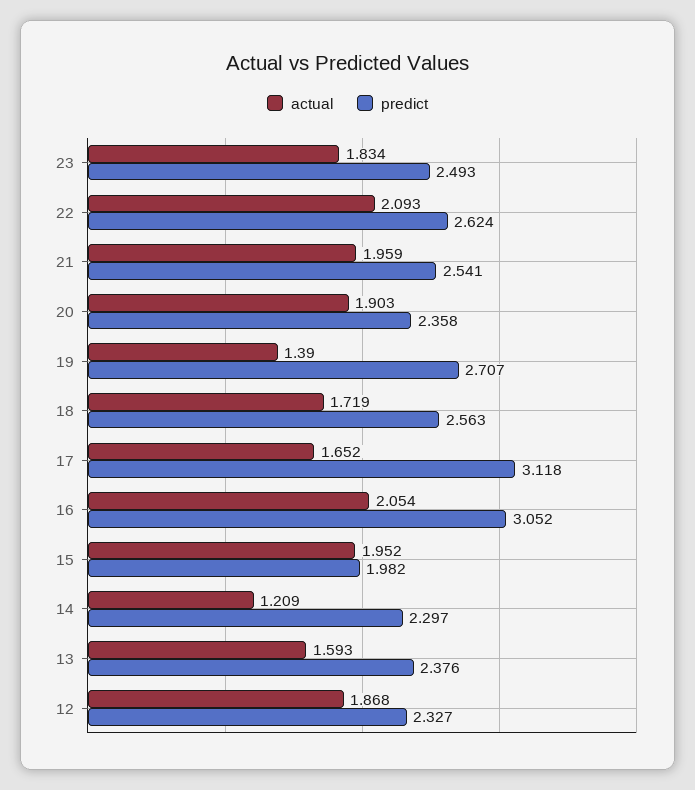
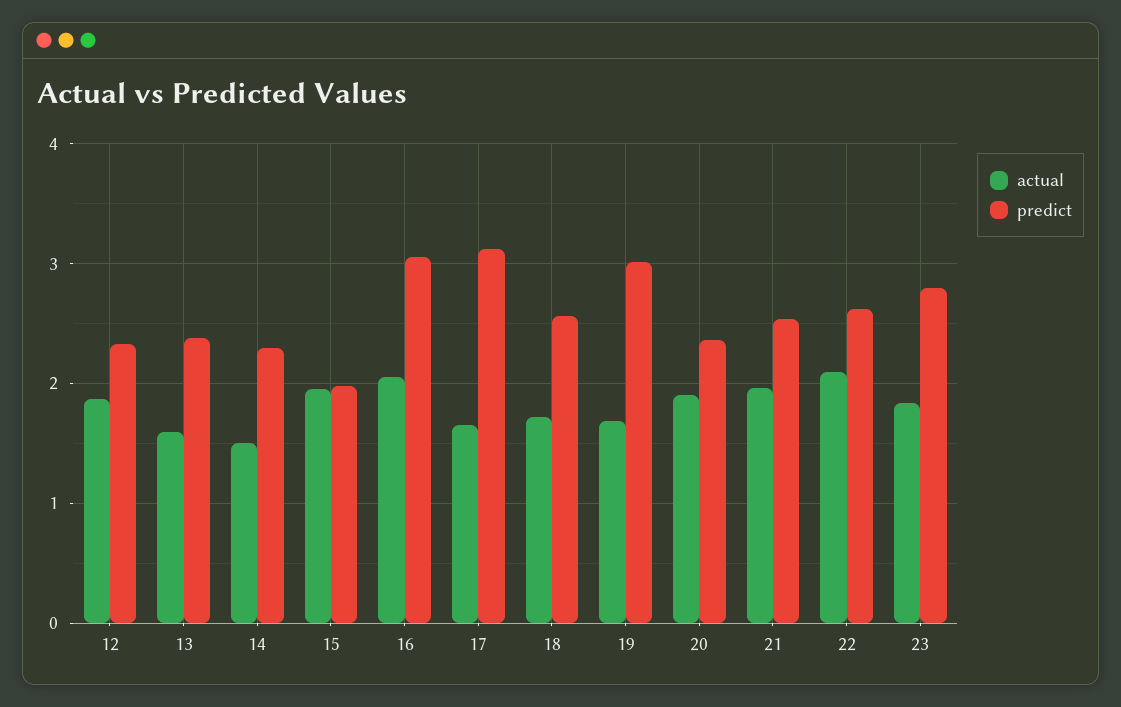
  {
    "actual": {
      "23": 1.834,
      "22": 2.093,
      "21": 1.959,
      "20": 1.903,
-     "19": 1.39,
+     "19": 1.7,
      "18": 1.719,
      "17": 1.652,
      "16": 2.054,
      "15": 1.952,
-     "14": 1.209,
+     "14": 1.5,
      "13": 1.593,
      "12": 1.868
    },
    "predict": {
-     "23": 2.493,
+     "23": 2.8,
      "22": 2.624,
      "21": 2.541,
      "20": 2.358,
-     "19": 2.707,
+     "19": 3,
      "18": 2.563,
      "17": 3.118,
      "16": 3.052,
      "15": 1.982,
      "14": 2.297,
      "13": 2.376,
      "12": 2.327
    }
  }

